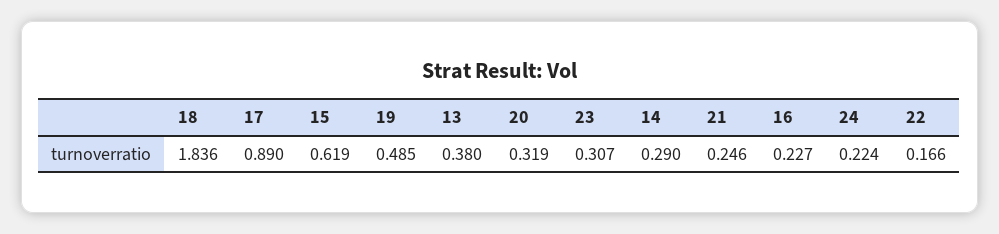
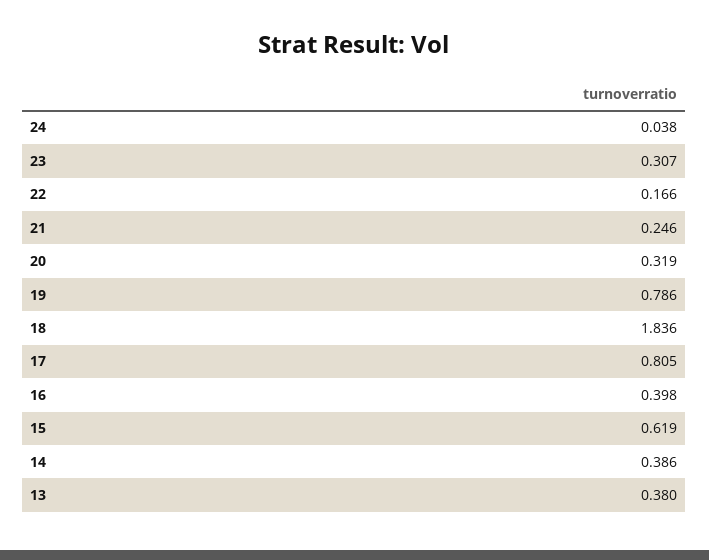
  {
    "18": 1.836,
-   "17": 0.89,
+   "17": 0.805,
    "15": 0.619,
-   "19": 0.485,
+   "19": 0.786,
    "13": 0.38,
    "20": 0.319,
    "23": 0.307,
-   "14": 0.29,
+   "14": 0.386,
    "21": 0.246,
-   "16": 0.227,
+   "16": 0.398,
-   "24": 0.224,
+   "24": 0.038,
    "22": 0.166
  }

